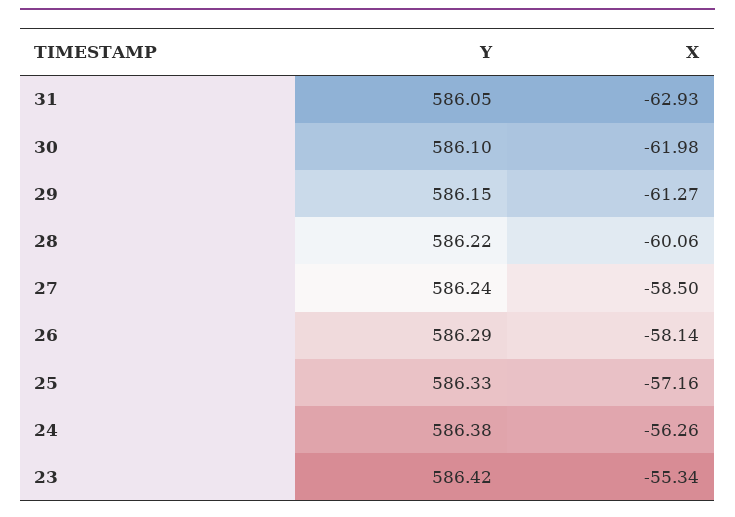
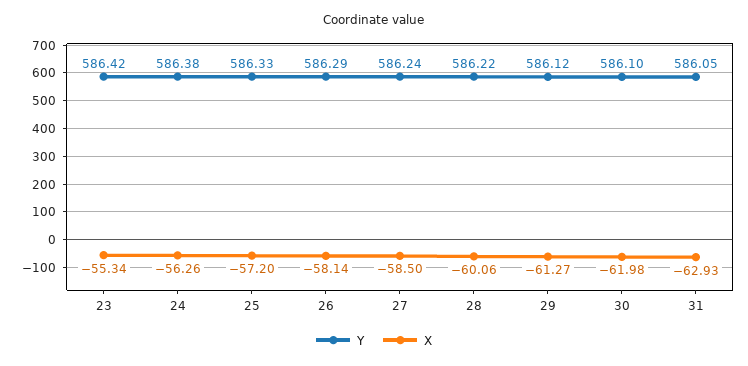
  {
    "Y": {
      "31": 586.05,
      "30": 586.1,
-     "29": 586.15,
+     "29": 586.12,
      "28": 586.22,
      "27": 586.24,
      "26": 586.29,
      "25": 586.33,
      "24": 586.38,
      "23": 586.42
    },
    "X": {
      "31": -62.93,
      "30": -61.98,
      "29": -61.27,
      "28": -60.06,
      "27": -58.5,
      "26": -58.14,
-     "25": -57.16,
+     "25": -57.2,
      "24": -56.26,
      "23": -55.34
    }
  }

